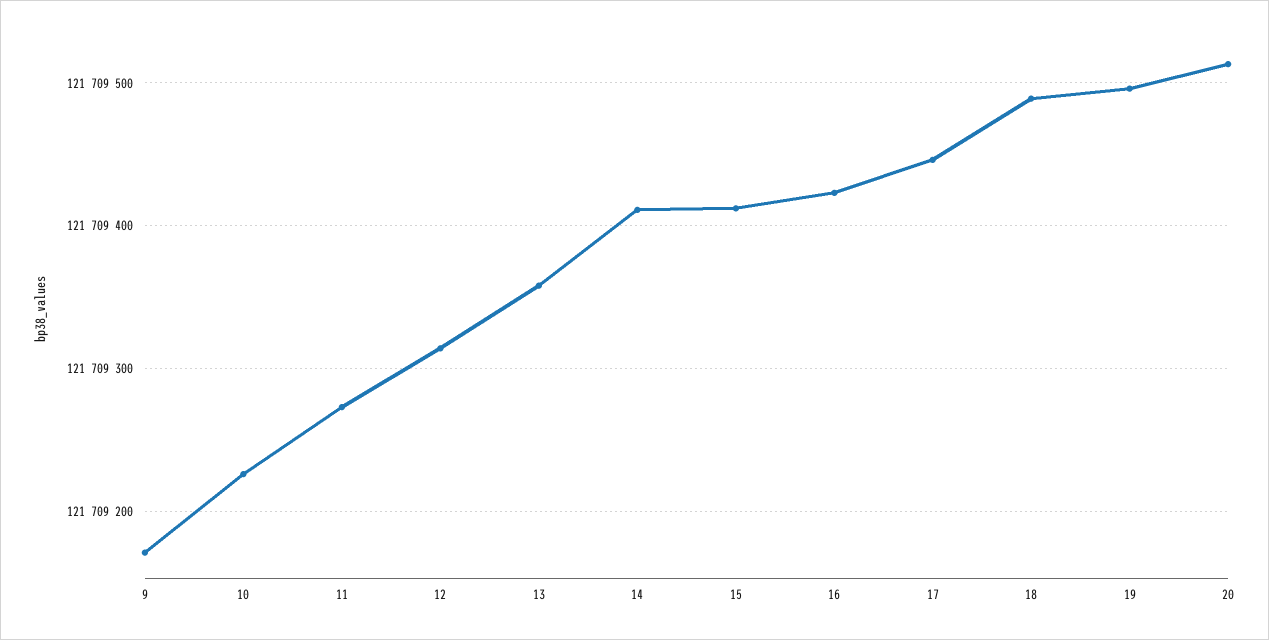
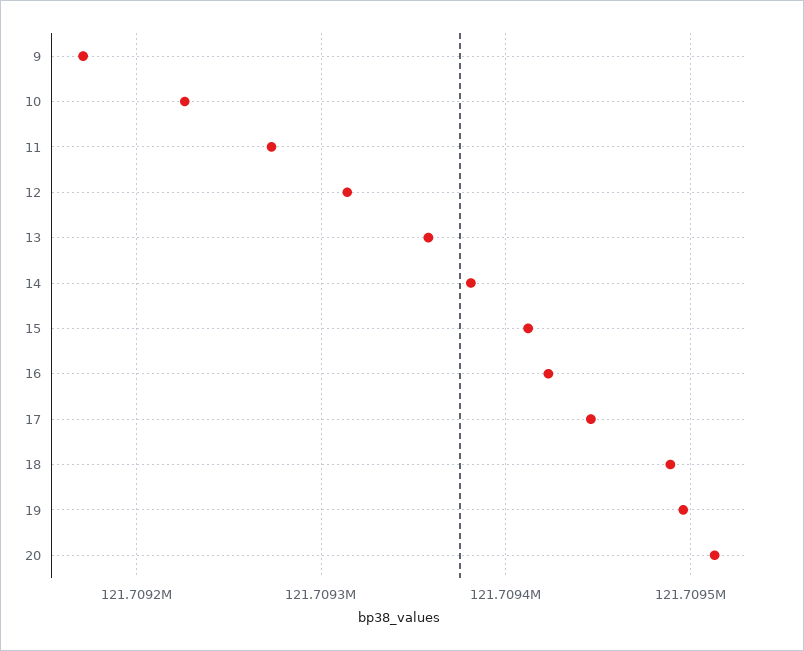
  {
    "9": 121709170,
    "10": 121709230,
    "11": 121709270,
    "12": 121709310,
    "13": 121709360,
-   "14": 121709410,
+   "14": 121709380,
    "15": 121709410,
    "16": 121709420,
    "17": 121709450,
    "18": 121709490,
    "19": 121709500,
    "20": 121709510
  }

